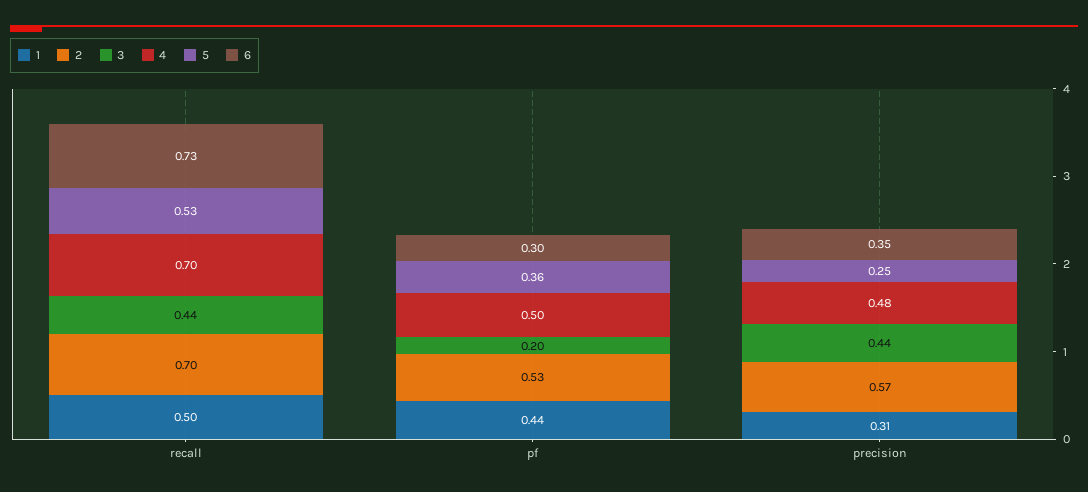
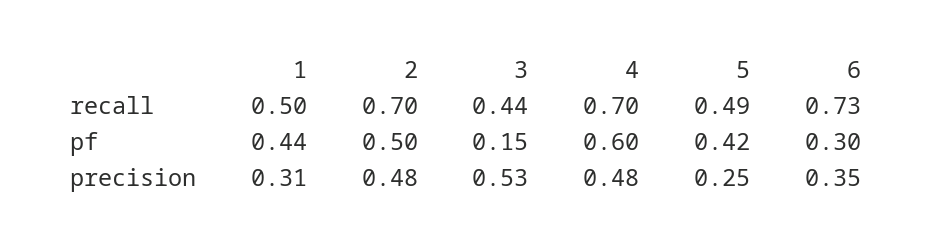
  {
    "1": {
      "recall": 0.5,
      "pf": 0.44,
      "precision": 0.31
    },
    "2": {
      "recall": 0.7,
-     "pf": 0.53,
+     "pf": 0.5,
-     "precision": 0.57
+     "precision": 0.48
    },
    "3": {
      "recall": 0.44,
-     "pf": 0.2,
+     "pf": 0.15,
-     "precision": 0.44
+     "precision": 0.53
    },
    "4": {
      "recall": 0.7,
-     "pf": 0.5,
+     "pf": 0.6,
      "precision": 0.48
    },
    "5": {
-     "recall": 0.53,
+     "recall": 0.49,
-     "pf": 0.36,
+     "pf": 0.42,
      "precision": 0.25
    },
    "6": {
      "recall": 0.73,
      "pf": 0.3,
      "precision": 0.35
    }
  }

